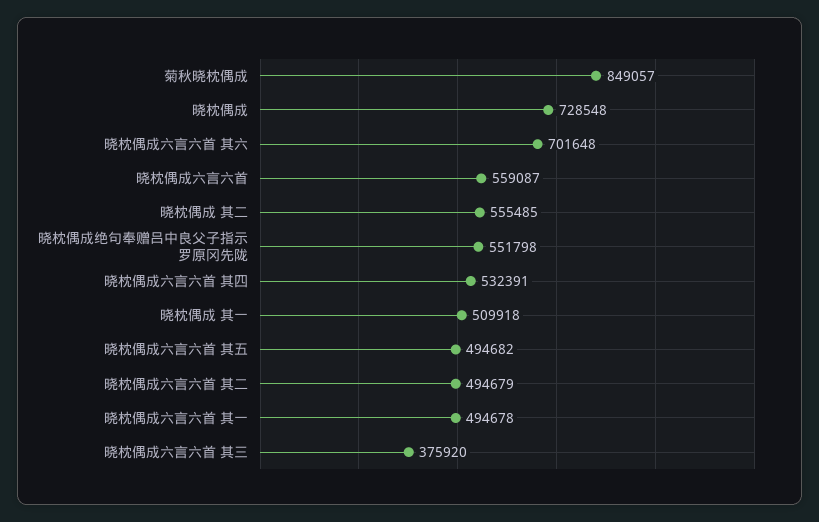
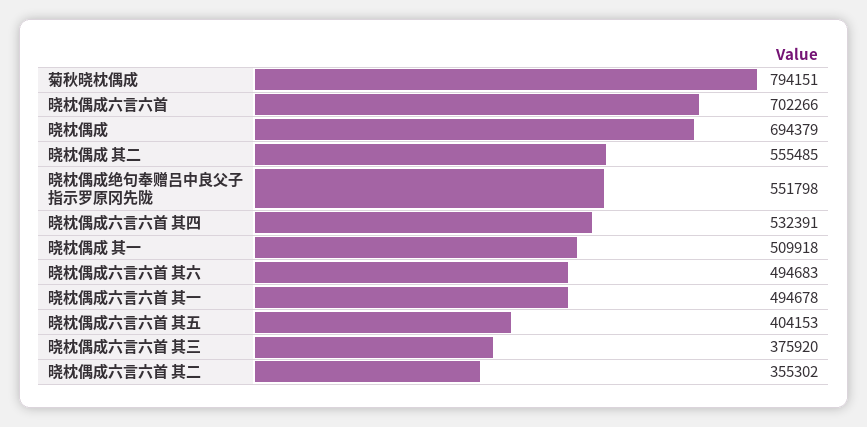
  {
-   "菊秋晓枕偶成": 849057,
+   "菊秋晓枕偶成": 794151,
-   "晓枕偶成": 728548,
+   "晓枕偶成": 694379,
-   "晓枕偶成六言六首 其六": 701648,
+   "晓枕偶成六言六首 其六": 494683,
-   "晓枕偶成六言六首": 559087,
+   "晓枕偶成六言六首": 702266,
    "晓枕偶成 其二": 555485,
    "晓枕偶成绝句奉赠吕中良父子指示罗原冈先陇": 551798,
    "晓枕偶成六言六首 其四": 532391,
    "晓枕偶成 其一": 509918,
-   "晓枕偶成六言六首 其五": 494682,
+   "晓枕偶成六言六首 其五": 404153,
-   "晓枕偶成六言六首 其二": 494679,
+   "晓枕偶成六言六首 其二": 355302,
    "晓枕偶成六言六首 其一": 494678,
    "晓枕偶成六言六首 其三": 375920
  }

